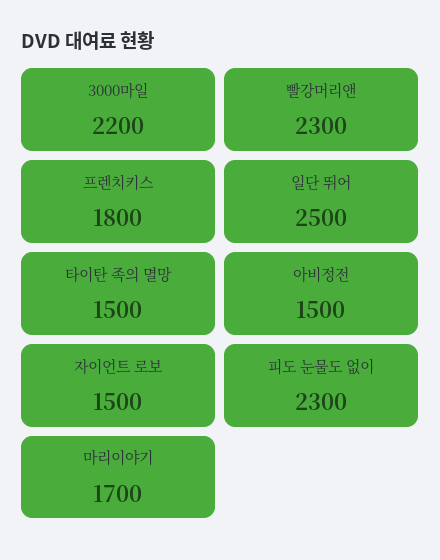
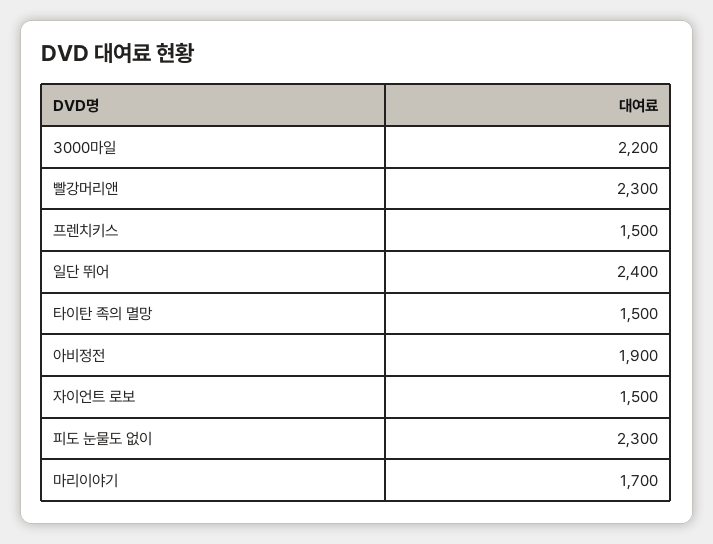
  {
    "3000마일": 2200,
    "빨강머리앤": 2300,
-   "프렌치키스": 1800,
+   "프렌치키스": 1500,
-   "일단 뛰어": 2500,
+   "일단 뛰어": 2400,
    "타이탄 족의 멸망": 1500,
-   "아비정전": 1500,
+   "아비정전": 1900,
    "자이언트 로보": 1500,
    "피도 눈물도 없이": 2300,
    "마리이야기": 1700
  }

